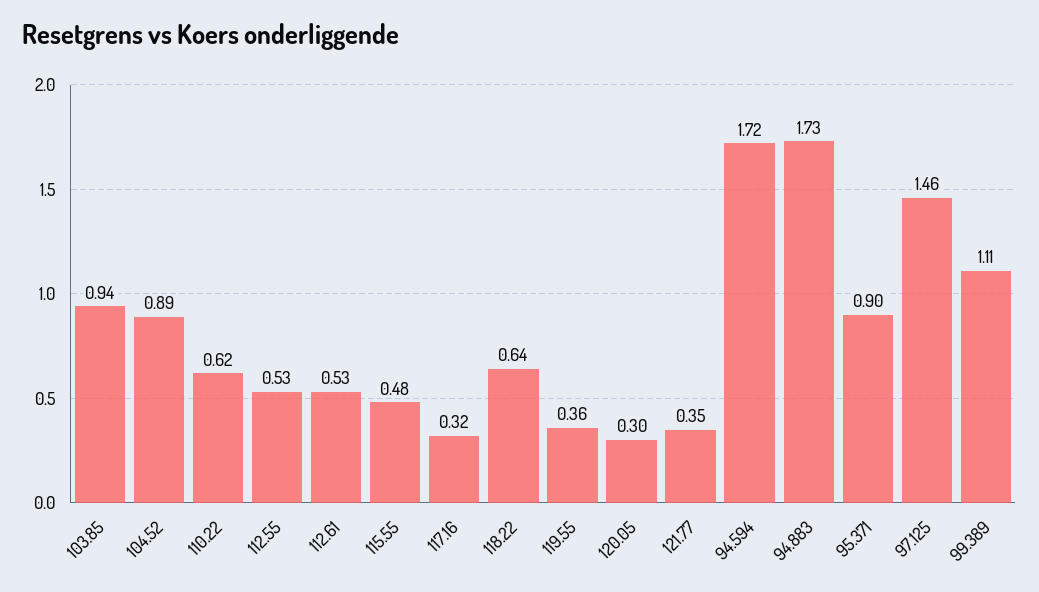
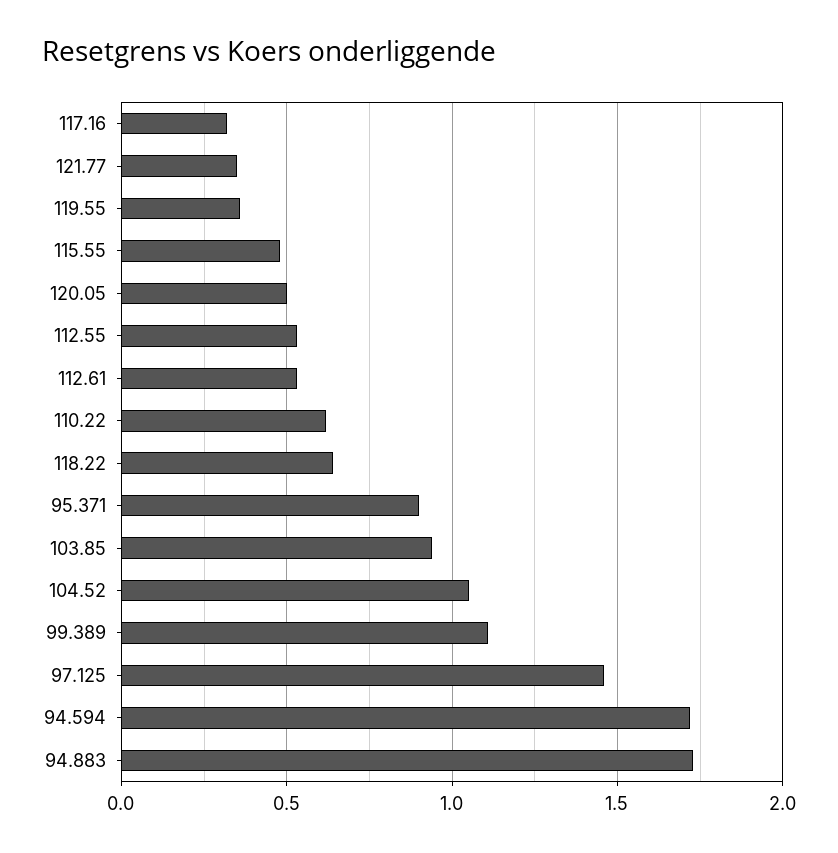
  {
    "103.85": 0.94,
-   "104.52": 0.89,
+   "104.52": 1.05,
    "110.22": 0.62,
    "112.55": 0.53,
    "112.61": 0.53,
    "115.55": 0.48,
    "117.16": 0.32,
    "118.22": 0.64,
    "119.55": 0.36,
-   "120.05": 0.3,
+   "120.05": 0.5,
    "121.77": 0.35,
    "94.594": 1.72,
    "94.883": 1.73,
    "95.371": 0.9,
    "97.125": 1.46,
    "99.389": 1.11
  }

